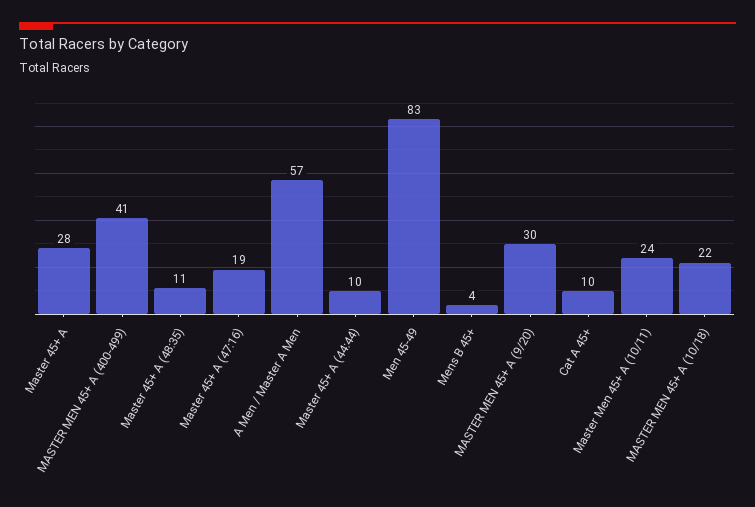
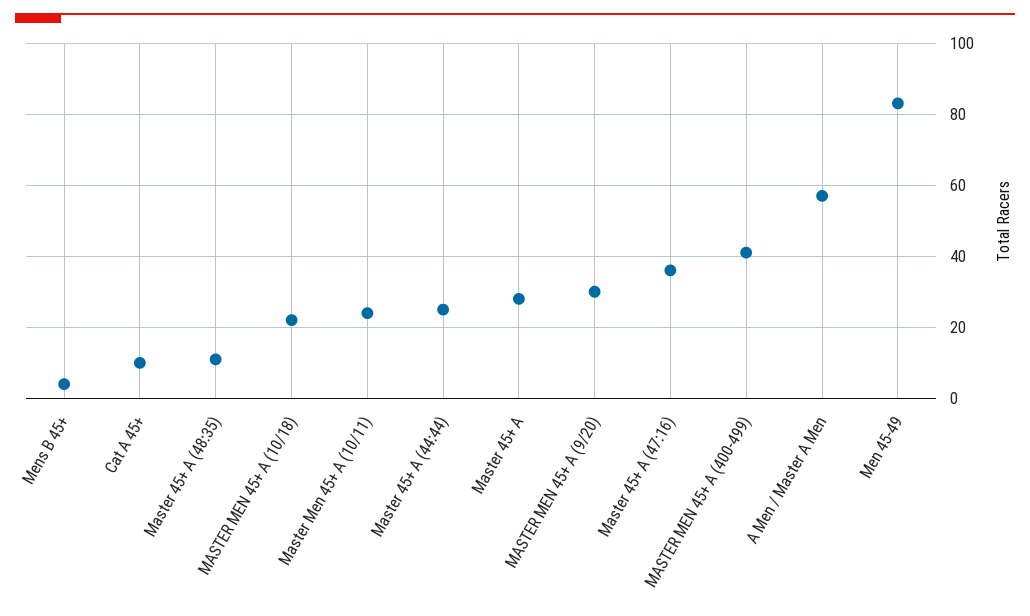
  {
    "Master 45+ A": 28,
    "MASTER MEN 45+ A (400-499)": 41,
    "Master 45+ A (48:35)": 11,
-   "Master 45+ A (47:16)": 19,
+   "Master 45+ A (47:16)": 35,
    "A Men / Master A Men": 57,
-   "Master 45+ A (44:44)": 10,
+   "Master 45+ A (44:44)": 25,
    "Men 45-49": 83,
    "Mens B 45+": 4,
    "MASTER MEN 45+ A (9/20)": 30,
    "Cat A 45+": 10,
    "Master Men 45+ A (10/11)": 24,
    "MASTER MEN 45+ A (10/18)": 22
  }

